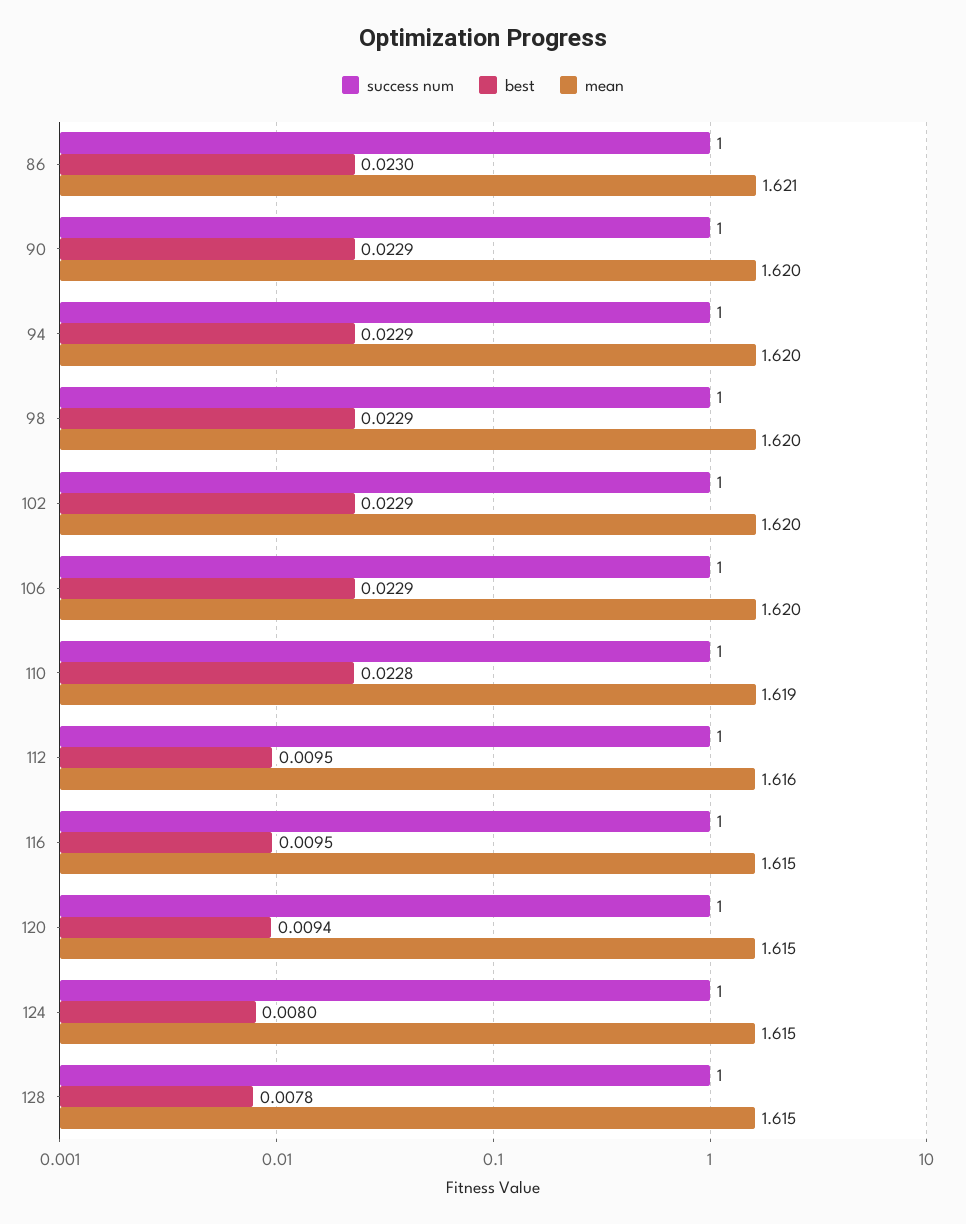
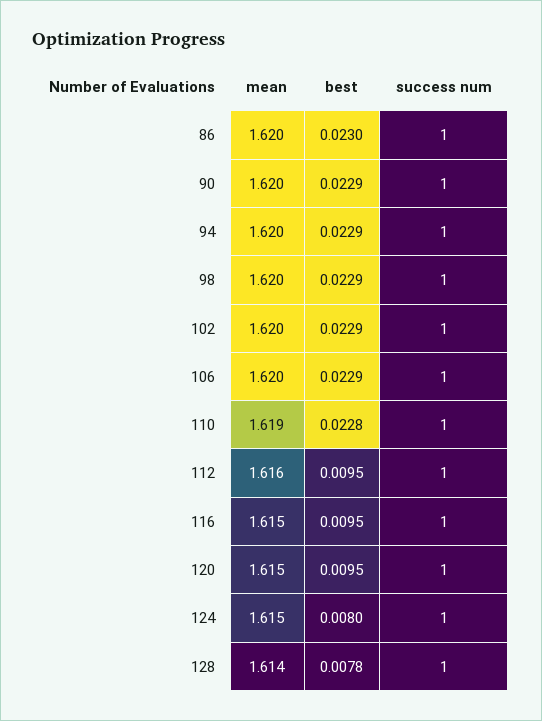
  {
    "success num": {
      "86": 1,
      "90": 1,
      "94": 1,
      "98": 1,
      "102": 1,
      "106": 1,
      "110": 1,
      "112": 1,
      "116": 1,
      "120": 1,
      "124": 1,
      "128": 1
    },
    "best": {
      "86": 0.023,
      "90": 0.0229,
      "94": 0.0229,
      "98": 0.0229,
      "102": 0.0229,
      "106": 0.0229,
      "110": 0.0228,
      "112": 0.0095,
      "116": 0.0095,
-     "120": 0.0094,
+     "120": 0.0095,
      "124": 0.008,
      "128": 0.0078
    },
    "mean": {
-     "86": 1.621,
+     "86": 1.62,
      "90": 1.62,
      "94": 1.62,
      "98": 1.62,
      "102": 1.62,
      "106": 1.62,
      "110": 1.619,
      "112": 1.616,
      "116": 1.615,
      "120": 1.615,
      "124": 1.615,
-     "128": 1.615
+     "128": 1.614
    }
  }

